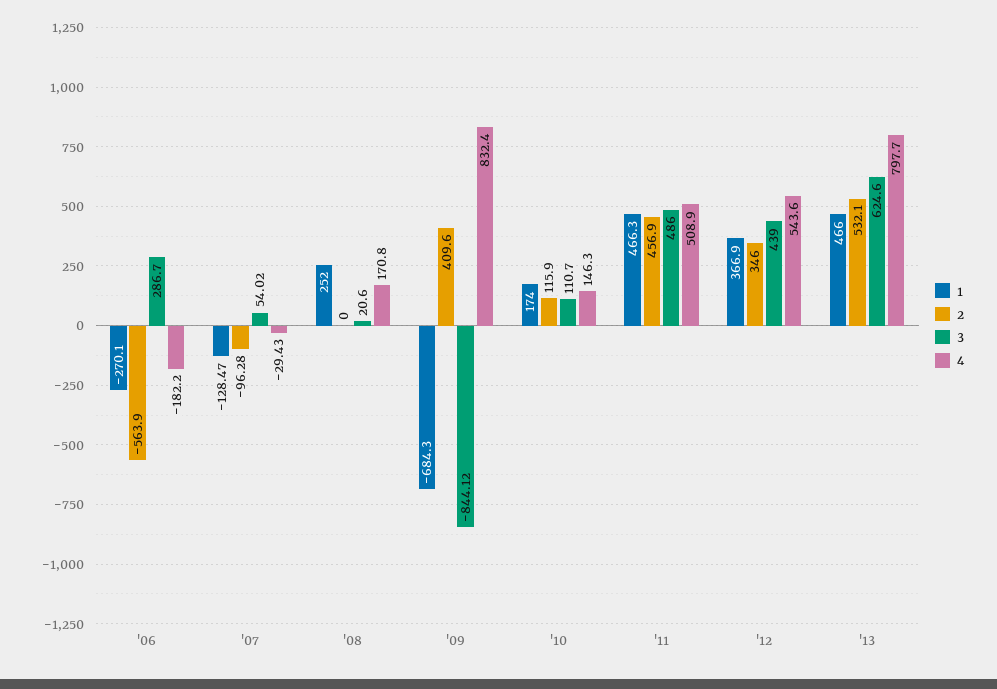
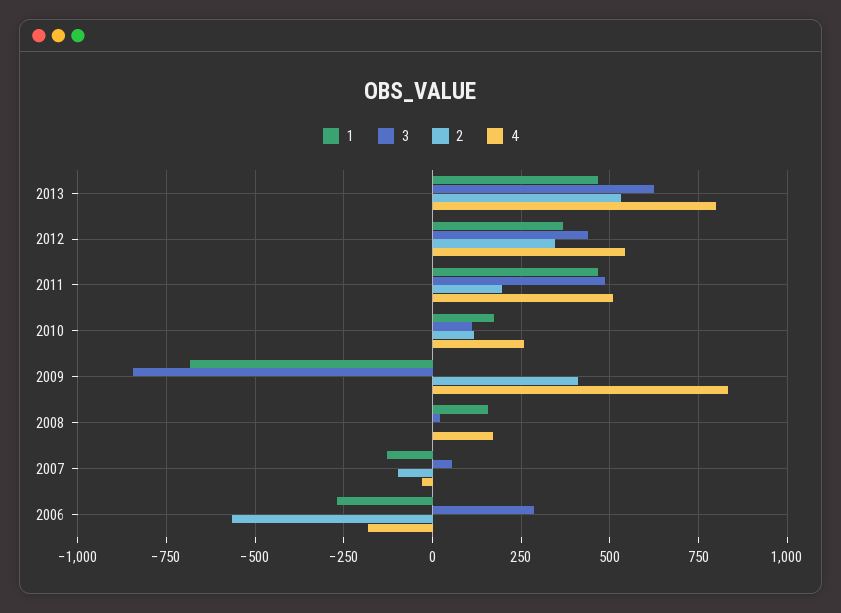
  {
    "1": {
      "'06": -270.1,
      "'07": -128.47,
-     "'08": 252,
+     "'08": 150,
      "'09": -684.3,
      "'10": 174,
      "'11": 466.3,
      "'12": 366.9,
      "'13": 466
    },
    "2": {
      "'06": -563.9,
      "'07": -96.28,
      "'08": 0,
      "'09": 409.6,
      "'10": 115.9,
-     "'11": 456.9,
+     "'11": 200,
      "'12": 346,
      "'13": 532.1
    },
    "3": {
      "'06": 286.7,
      "'07": 54.02,
      "'08": 20.6,
      "'09": -844.12,
      "'10": 110.7,
      "'11": 486,
      "'12": 439,
      "'13": 624.6
    },
    "4": {
      "'06": -182.2,
      "'07": -29.43,
      "'08": 170.8,
      "'09": 832.4,
-     "'10": 146.3,
+     "'10": 250,
      "'11": 508.9,
      "'12": 543.6,
      "'13": 797.7
    }
  }

